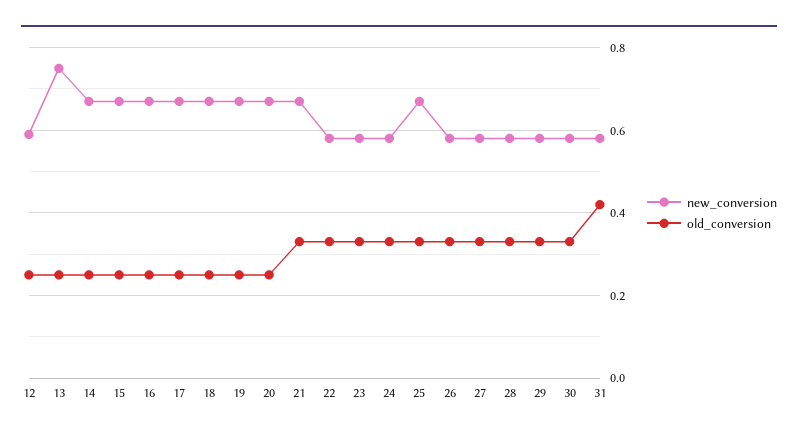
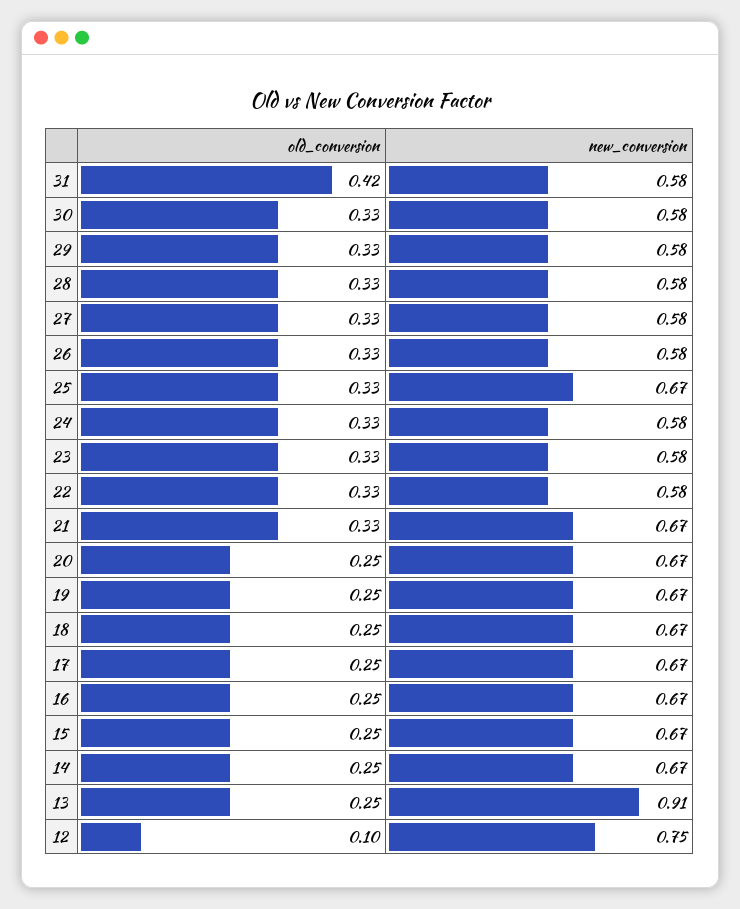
  {
    "new_conversion": {
-     "12": 0.6,
+     "12": 0.75,
-     "13": 0.75,
+     "13": 0.91,
      "14": 0.67,
      "15": 0.67,
      "16": 0.67,
      "17": 0.67,
      "18": 0.67,
      "19": 0.67,
      "20": 0.67,
      "21": 0.67,
      "22": 0.58,
      "23": 0.58,
      "24": 0.58,
      "25": 0.67,
      "26": 0.58,
      "27": 0.58,
      "28": 0.58,
      "29": 0.58,
      "30": 0.58,
      "31": 0.58
    },
    "old_conversion": {
-     "12": 0.25,
+     "12": 0.1,
      "13": 0.25,
      "14": 0.25,
      "15": 0.25,
      "16": 0.25,
      "17": 0.25,
      "18": 0.25,
      "19": 0.25,
      "20": 0.25,
      "21": 0.33,
      "22": 0.33,
      "23": 0.33,
      "24": 0.33,
      "25": 0.33,
      "26": 0.33,
      "27": 0.33,
      "28": 0.33,
      "29": 0.33,
      "30": 0.33,
      "31": 0.42
    }
  }

